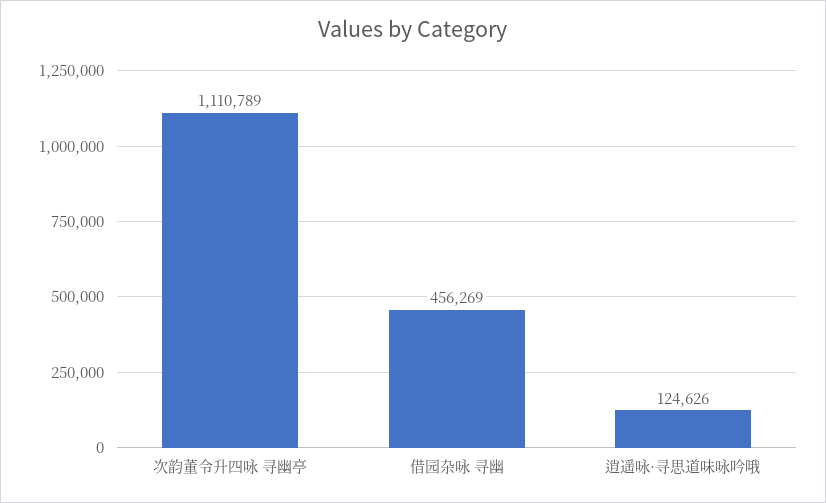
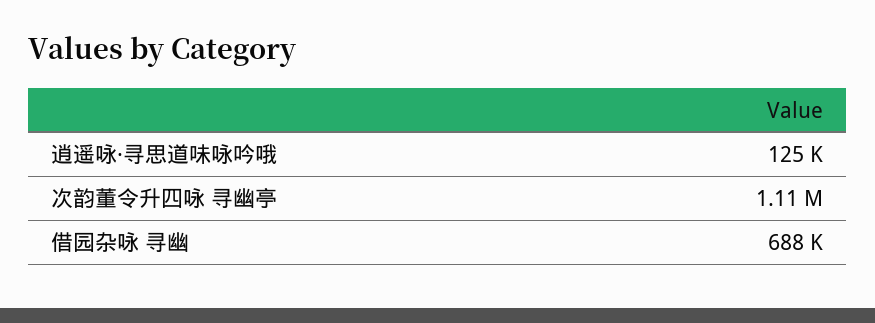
  {
    "次韵董令升四咏 寻幽亭": 1110789,
-   "借园杂咏 寻幽": 456269,
+   "借园杂咏 寻幽": 688000,
    "逍遥咏·寻思道味咏吟哦": 124626
  }

